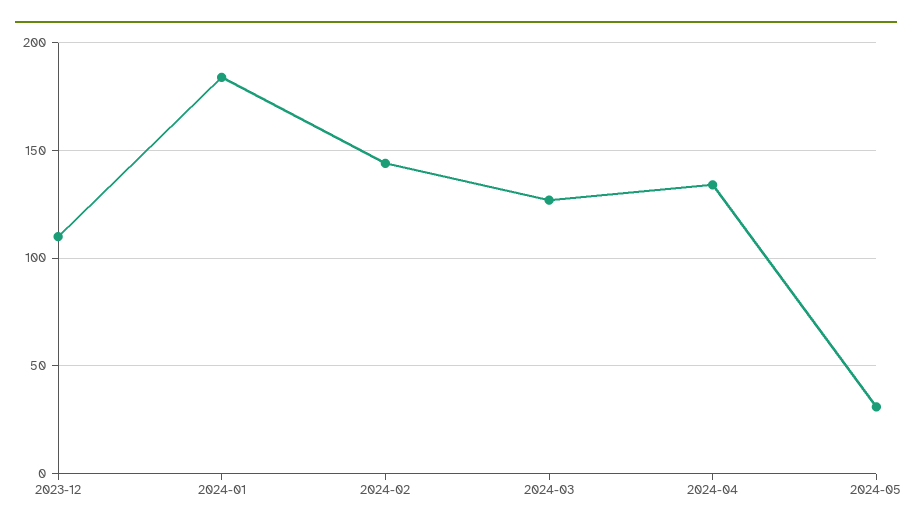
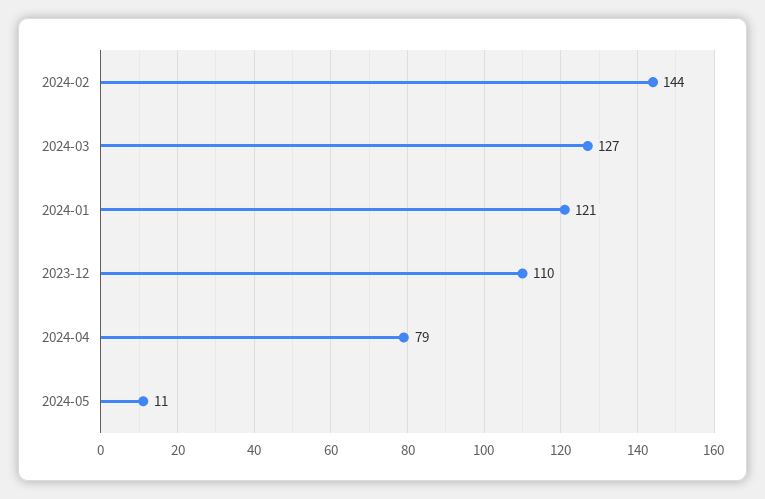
  {
    "2023-12": 110,
-   "2024-01": 185,
+   "2024-01": 121,
    "2024-02": 144,
    "2024-03": 127,
-   "2024-04": 135,
+   "2024-04": 79,
-   "2024-05": 30
+   "2024-05": 11
  }

